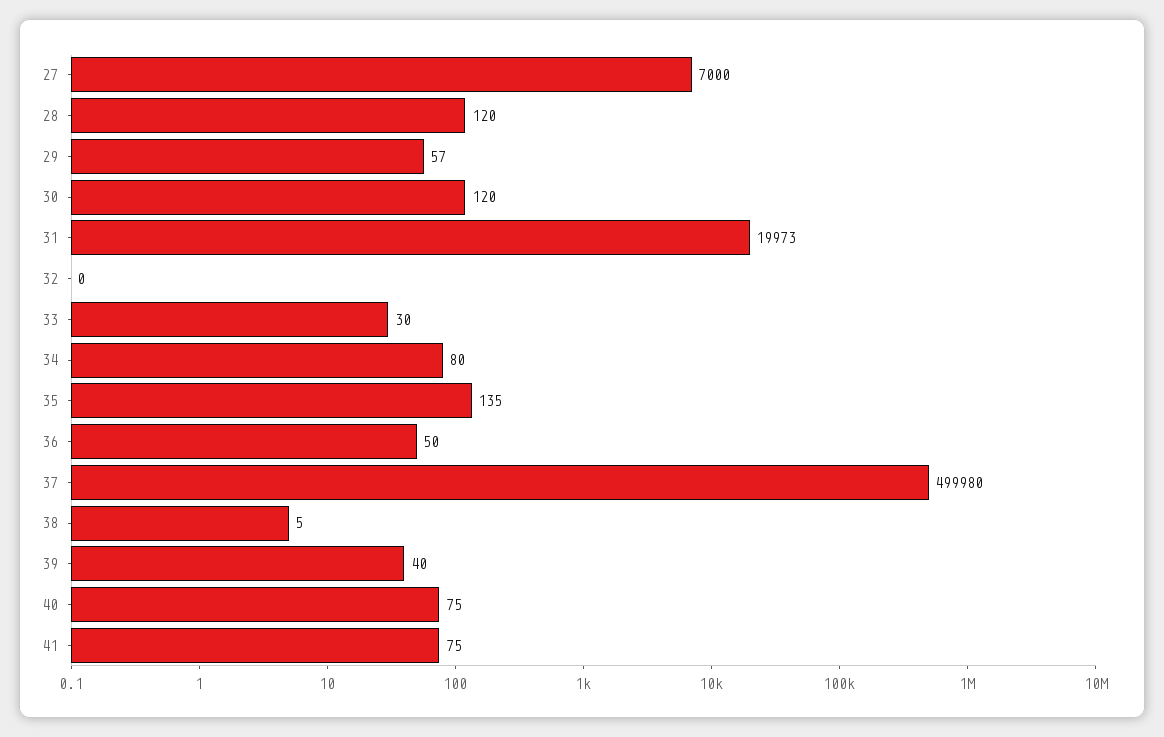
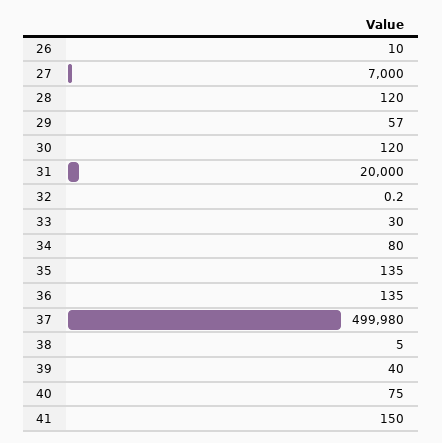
  {
    "27": 7000,
    "28": 120,
    "29": 57,
    "30": 120,
-   "31": 19973,
+   "31": 20000,
    "32": 0.2,
    "33": 30,
    "34": 80,
    "35": 135,
-   "36": 50,
+   "36": 135,
    "37": 499980,
    "38": 5,
    "39": 40,
    "40": 75,
-   "41": 75
+   "41": 150,
+   "26": 10
  }

